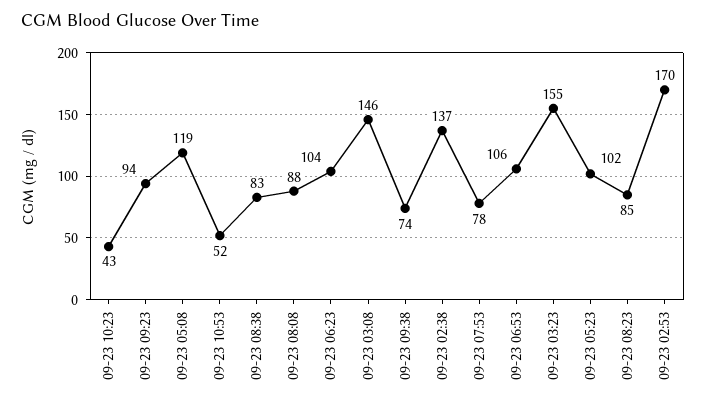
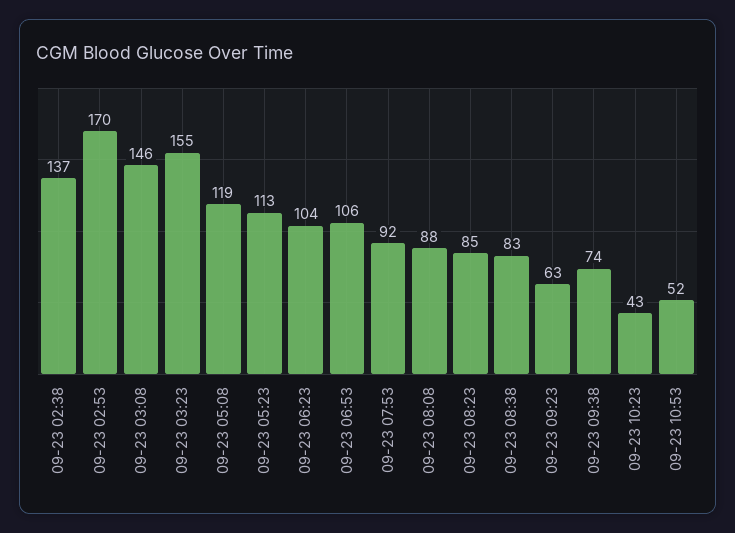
  {
    "09-23 10:23": 43,
-   "09-23 09:23": 94,
+   "09-23 09:23": 63,
    "09-23 05:08": 119,
    "09-23 10:53": 52,
    "09-23 08:38": 83,
    "09-23 08:08": 88,
    "09-23 06:23": 104,
    "09-23 03:08": 146,
    "09-23 09:38": 74,
    "09-23 02:38": 137,
-   "09-23 07:53": 78,
+   "09-23 07:53": 92,
    "09-23 06:53": 106,
    "09-23 03:23": 155,
-   "09-23 05:23": 102,
+   "09-23 05:23": 113,
    "09-23 08:23": 85,
    "09-23 02:53": 170
  }

